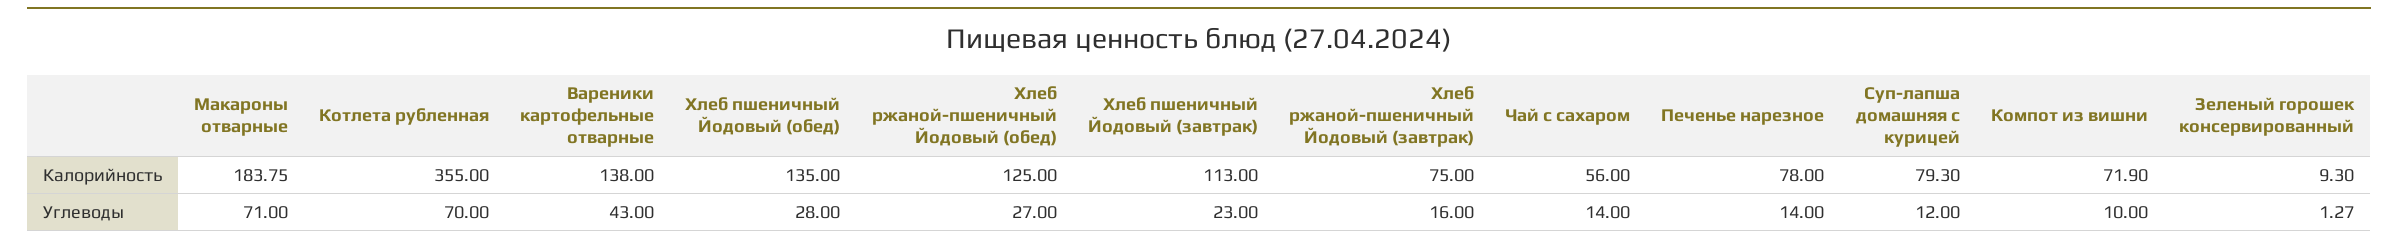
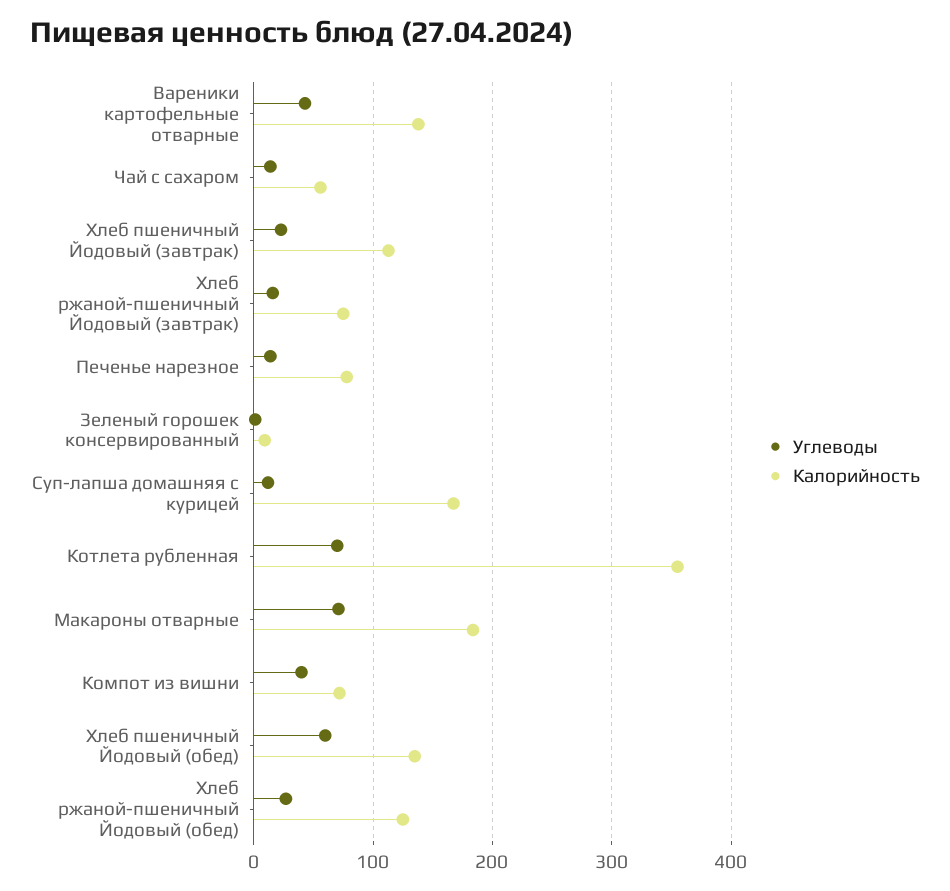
  {
    "Калорийность": {
      "Макароны отварные": 183.75,
      "Котлета рубленная": 355,
      "Вареники картофельные отварные": 138,
      "Хлеб пшеничный Йодовый (обед)": 135,
      "Хлеб ржаной-пшеничный Йодовый (обед)": 125,
      "Хлеб пшеничный Йодовый (завтрак)": 113,
      "Хлеб ржаной-пшеничный Йодовый (завтрак)": 75,
      "Чай с сахаром": 56,
      "Печенье нарезное": 78,
-     "Суп-лапша домашняя с курицей": 79.3,
+     "Суп-лапша домашняя с курицей": 170,
      "Компот из вишни": 71.9,
      "Зеленый горошек консервированный": 9.3
    },
    "Углеводы": {
      "Макароны отварные": 71,
      "Котлета рубленная": 70,
      "Вареники картофельные отварные": 43,
-     "Хлеб пшеничный Йодовый (обед)": 28,
+     "Хлеб пшеничный Йодовый (обед)": 60,
      "Хлеб ржаной-пшеничный Йодовый (обед)": 27,
      "Хлеб пшеничный Йодовый (завтрак)": 23,
      "Хлеб ржаной-пшеничный Йодовый (завтрак)": 16,
      "Чай с сахаром": 14,
      "Печенье нарезное": 14,
      "Суп-лапша домашняя с курицей": 12,
-     "Компот из вишни": 10,
+     "Компот из вишни": 40,
      "Зеленый горошек консервированный": 1.27
    }
  }

